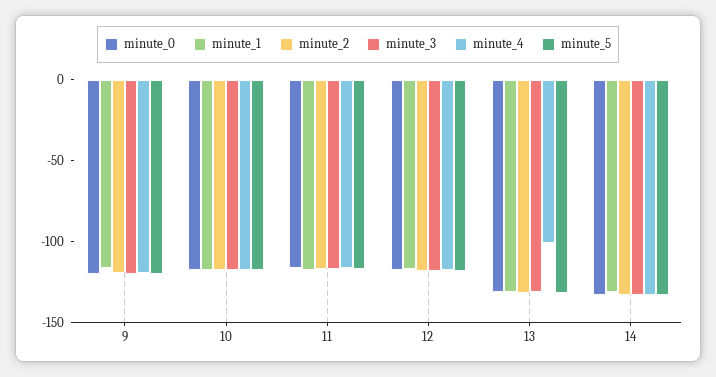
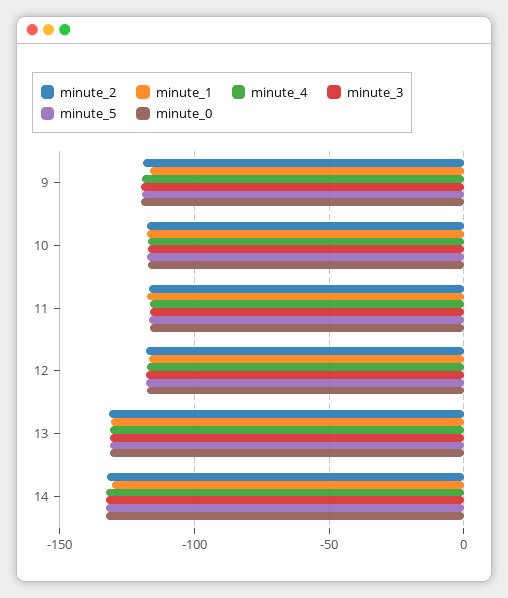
  {
    "minute_0": {
      "9": -120,
      "10": -115,
      "11": -115,
      "12": -120,
      "13": -130,
      "14": -135
    },
    "minute_1": {
      "9": -115,
      "10": -120,
      "11": -120,
      "12": -115,
      "13": -130,
      "14": -130
    },
    "minute_2": {
      "9": -120,
      "10": -120,
      "11": -115,
      "12": -120,
      "13": -130,
      "14": -135
    },
    "minute_3": {
      "9": -120,
      "10": -115,
      "11": -115,
      "12": -120,
      "13": -130,
      "14": -135
    },
    "minute_4": {
      "9": -120,
      "10": -115,
      "11": -115,
      "12": -120,
-     "13": -100,
+     "13": -130,
      "14": -135
    },
    "minute_5": {
      "9": -120,
      "10": -120,
      "11": -115,
      "12": -120,
      "13": -130,
      "14": -135
    }
  }

